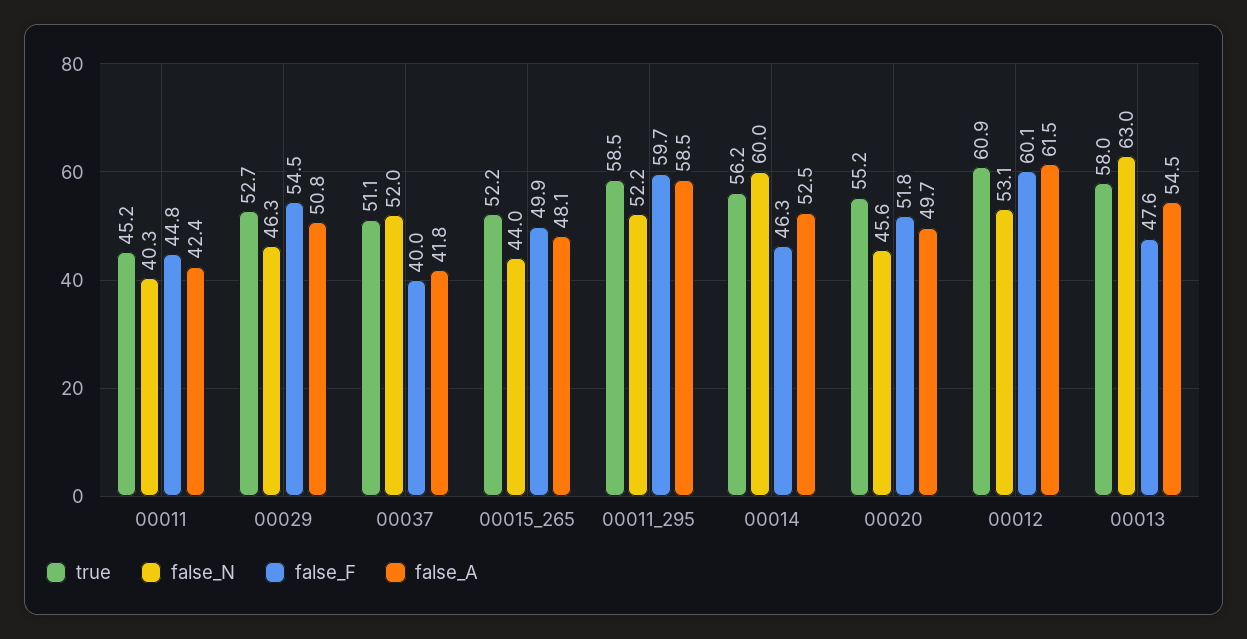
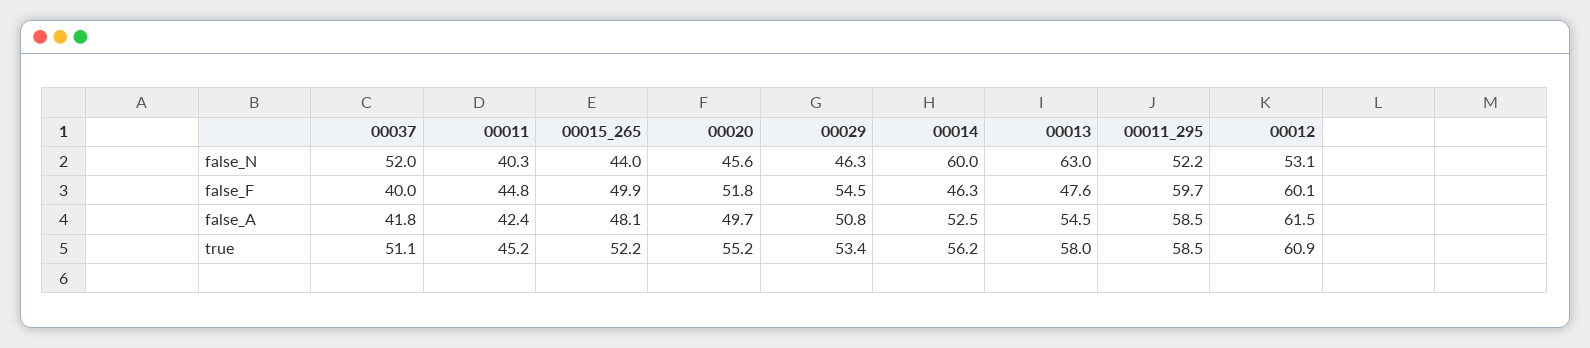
  {
    "true": {
      "00011": 45.2,
-     "00029": 52.7,
+     "00029": 53.4,
      "00037": 51.1,
      "00015_265": 52.2,
      "00011_295": 58.5,
      "00014": 56.2,
      "00020": 55.2,
      "00012": 60.9,
      "00013": 58
    },
    "false_N": {
      "00011": 40.3,
      "00029": 46.3,
      "00037": 52,
      "00015_265": 44,
      "00011_295": 52.2,
      "00014": 60,
      "00020": 45.6,
      "00012": 53.1,
      "00013": 63
    },
    "false_F": {
      "00011": 44.8,
      "00029": 54.5,
      "00037": 40,
      "00015_265": 49.9,
      "00011_295": 59.7,
      "00014": 46.3,
      "00020": 51.8,
      "00012": 60.1,
      "00013": 47.6
    },
    "false_A": {
      "00011": 42.4,
      "00029": 50.8,
      "00037": 41.8,
      "00015_265": 48.1,
      "00011_295": 58.5,
      "00014": 52.5,
      "00020": 49.7,
      "00012": 61.5,
      "00013": 54.5
    }
  }

